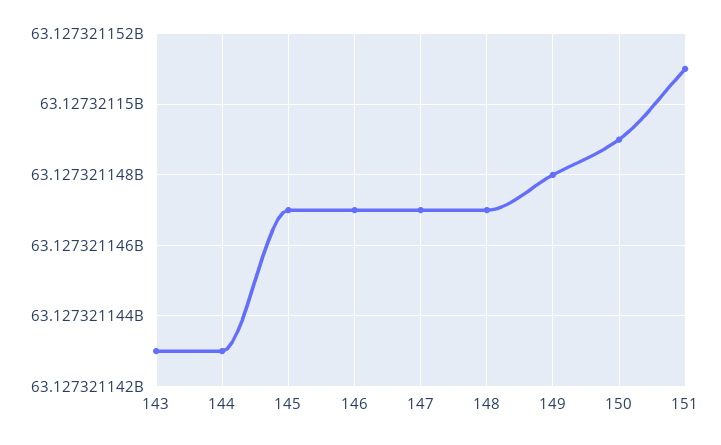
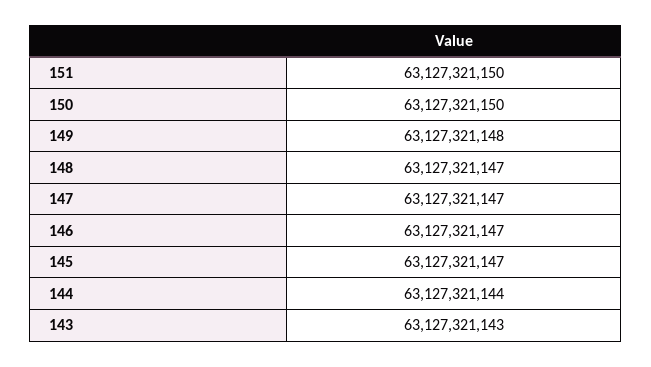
  {
    "143": 63127321143,
-   "144": 63127321143,
+   "144": 63127321144,
    "145": 63127321147,
    "146": 63127321147,
    "147": 63127321147,
    "148": 63127321147,
    "149": 63127321148,
-   "150": 63127321149,
+   "150": 63127321150,
-   "151": 63127321151
+   "151": 63127321150
  }

